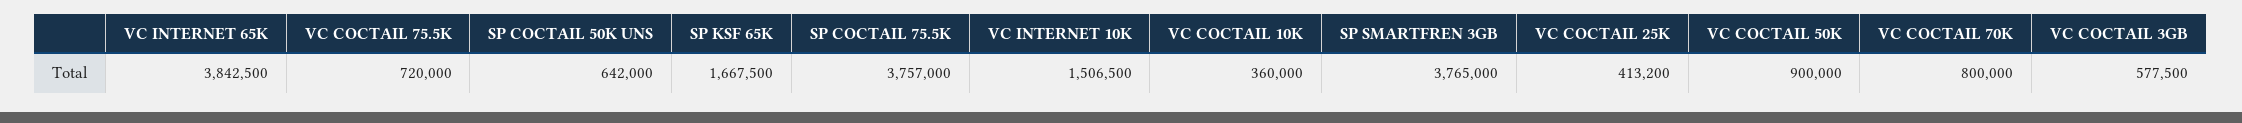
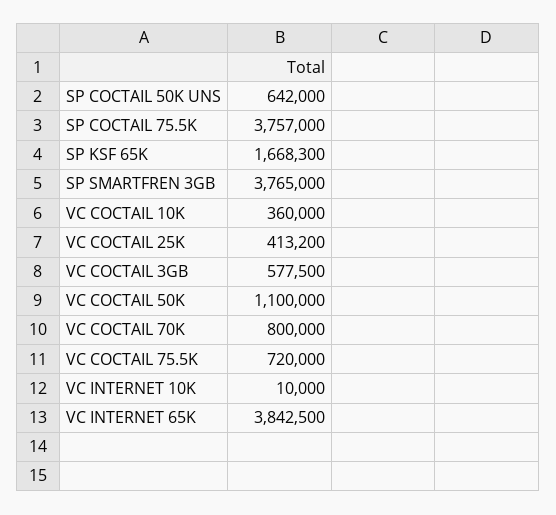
  {
    "VC INTERNET 65K": 3842500,
    "VC COCTAIL 75.5K": 720000,
    "SP COCTAIL 50K UNS": 642000,
-   "SP KSF 65K": 1667500,
+   "SP KSF 65K": 1668300,
    "SP COCTAIL 75.5K": 3757000,
-   "VC INTERNET 10K": 1506500,
+   "VC INTERNET 10K": 10000,
    "VC COCTAIL 10K": 360000,
    "SP SMARTFREN 3GB": 3765000,
    "VC COCTAIL 25K": 413200,
-   "VC COCTAIL 50K": 900000,
+   "VC COCTAIL 50K": 1100000,
    "VC COCTAIL 70K": 800000,
    "VC COCTAIL 3GB": 577500
  }

